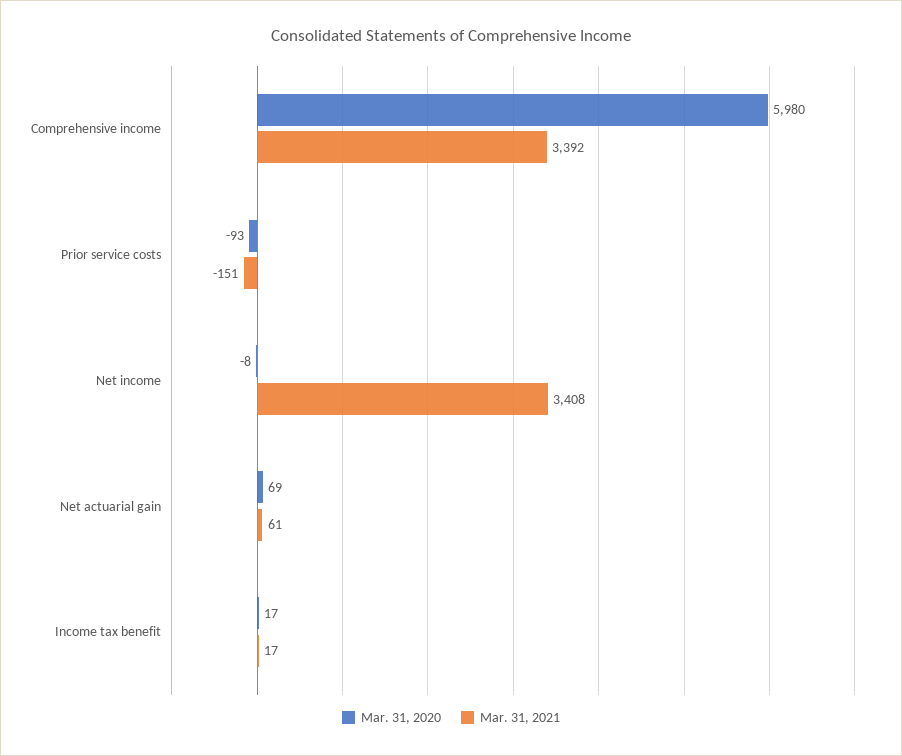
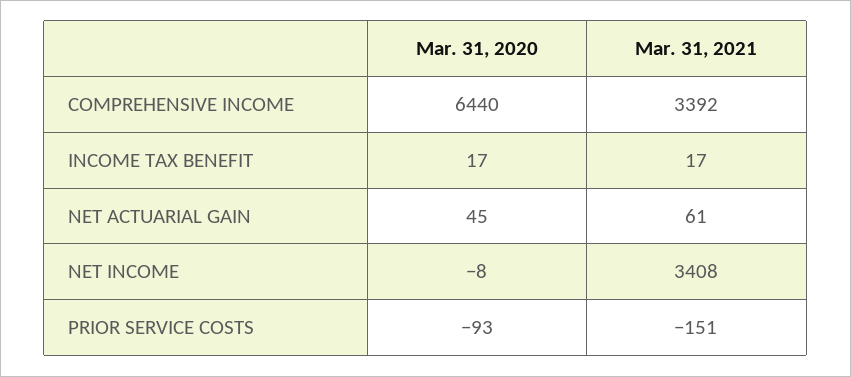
  {
    "Mar. 31, 2020": {
-     "Comprehensive income": 5980,
+     "Comprehensive income": 6440,
      "Prior service costs": -93,
      "Net income": -8,
-     "Net actuarial gain": 69,
+     "Net actuarial gain": 45,
      "Income tax benefit": 17
    },
    "Mar. 31, 2021": {
      "Comprehensive income": 3392,
      "Prior service costs": -151,
      "Net income": 3408,
      "Net actuarial gain": 61,
      "Income tax benefit": 17
    }
  }

